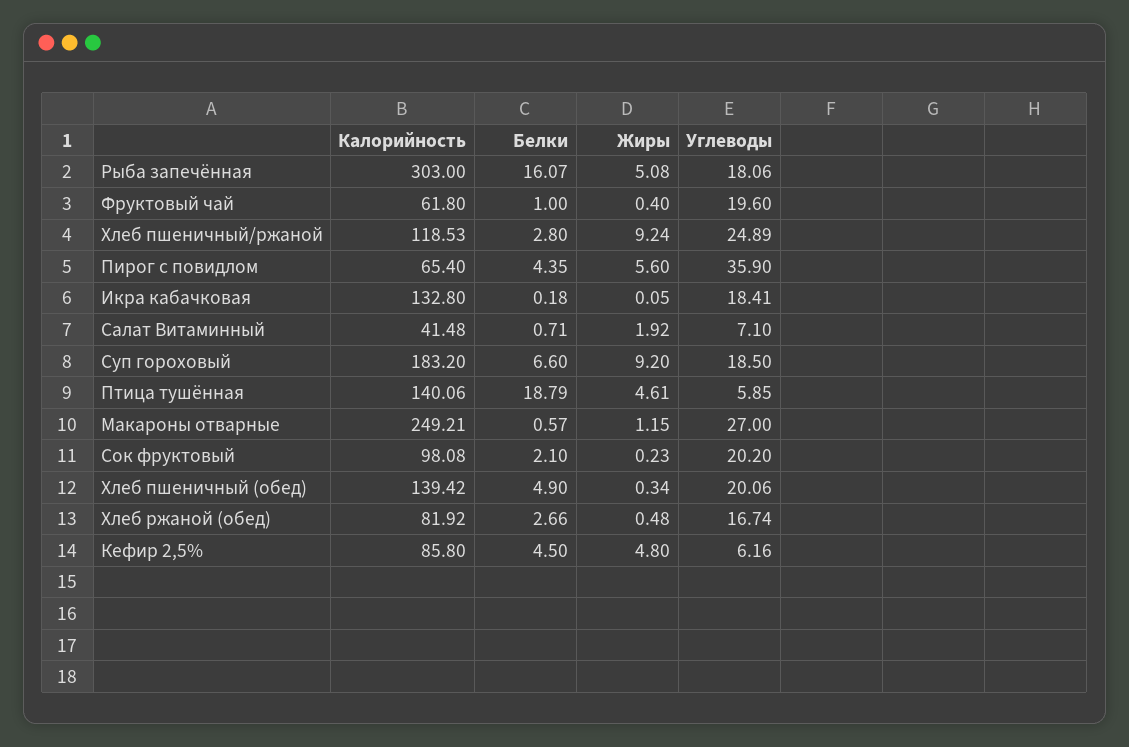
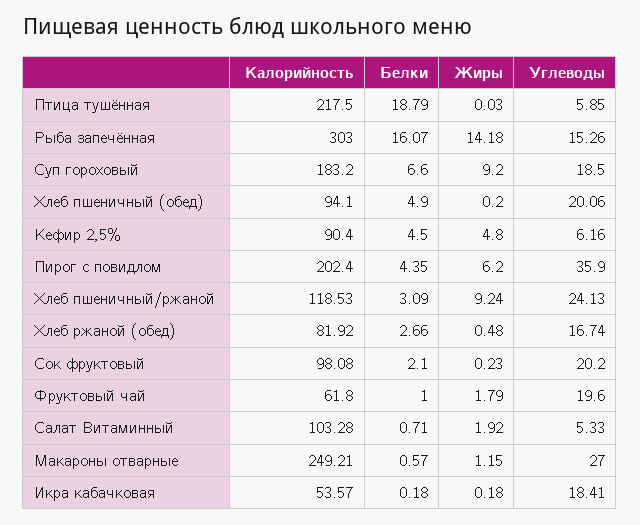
  {
    "Калорийность": {
      "Рыба запечённая": 303,
      "Фруктовый чай": 61.8,
      "Хлеб пшеничный/ржаной": 118.53,
-     "Пирог с повидлом": 65.4,
+     "Пирог с повидлом": 202.4,
-     "Икра кабачковая": 132.8,
+     "Икра кабачковая": 53.57,
-     "Салат Витаминный": 41.48,
+     "Салат Витаминный": 103.28,
      "Суп гороховый": 183.2,
-     "Птица тушённая": 140.06,
+     "Птица тушённая": 217.5,
      "Макароны отварные": 249.21,
      "Сок фруктовый": 98.08,
-     "Хлеб пшеничный (обед)": 139.42,
+     "Хлеб пшеничный (обед)": 94.1,
      "Хлеб ржаной (обед)": 81.92,
-     "Кефир 2,5%": 85.8
+     "Кефир 2,5%": 90.4
    },
    "Белки": {
      "Рыба запечённая": 16.07,
      "Фруктовый чай": 1,
-     "Хлеб пшеничный/ржаной": 2.8,
+     "Хлеб пшеничный/ржаной": 3.09,
      "Пирог с повидлом": 4.35,
      "Икра кабачковая": 0.18,
      "Салат Витаминный": 0.71,
      "Суп гороховый": 6.6,
      "Птица тушённая": 18.79,
      "Макароны отварные": 0.57,
      "Сок фруктовый": 2.1,
      "Хлеб пшеничный (обед)": 4.9,
      "Хлеб ржаной (обед)": 2.66,
      "Кефир 2,5%": 4.5
    },
    "Жиры": {
-     "Рыба запечённая": 5.08,
+     "Рыба запечённая": 14.18,
-     "Фруктовый чай": 0.4,
+     "Фруктовый чай": 1.79,
      "Хлеб пшеничный/ржаной": 9.24,
-     "Пирог с повидлом": 5.6,
+     "Пирог с повидлом": 6.2,
-     "Икра кабачковая": 0.05,
+     "Икра кабачковая": 0.18,
      "Салат Витаминный": 1.92,
      "Суп гороховый": 9.2,
-     "Птица тушённая": 4.61,
+     "Птица тушённая": 0.03,
      "Макароны отварные": 1.15,
      "Сок фруктовый": 0.23,
-     "Хлеб пшеничный (обед)": 0.34,
+     "Хлеб пшеничный (обед)": 0.2,
      "Хлеб ржаной (обед)": 0.48,
      "Кефир 2,5%": 4.8
    },
    "Углеводы": {
-     "Рыба запечённая": 18.06,
+     "Рыба запечённая": 15.26,
      "Фруктовый чай": 19.6,
-     "Хлеб пшеничный/ржаной": 24.89,
+     "Хлеб пшеничный/ржаной": 24.13,
      "Пирог с повидлом": 35.9,
      "Икра кабачковая": 18.41,
-     "Салат Витаминный": 7.1,
+     "Салат Витаминный": 5.33,
      "Суп гороховый": 18.5,
      "Птица тушённая": 5.85,
      "Макароны отварные": 27,
      "Сок фруктовый": 20.2,
      "Хлеб пшеничный (обед)": 20.06,
      "Хлеб ржаной (обед)": 16.74,
      "Кефир 2,5%": 6.16
    }
  }

